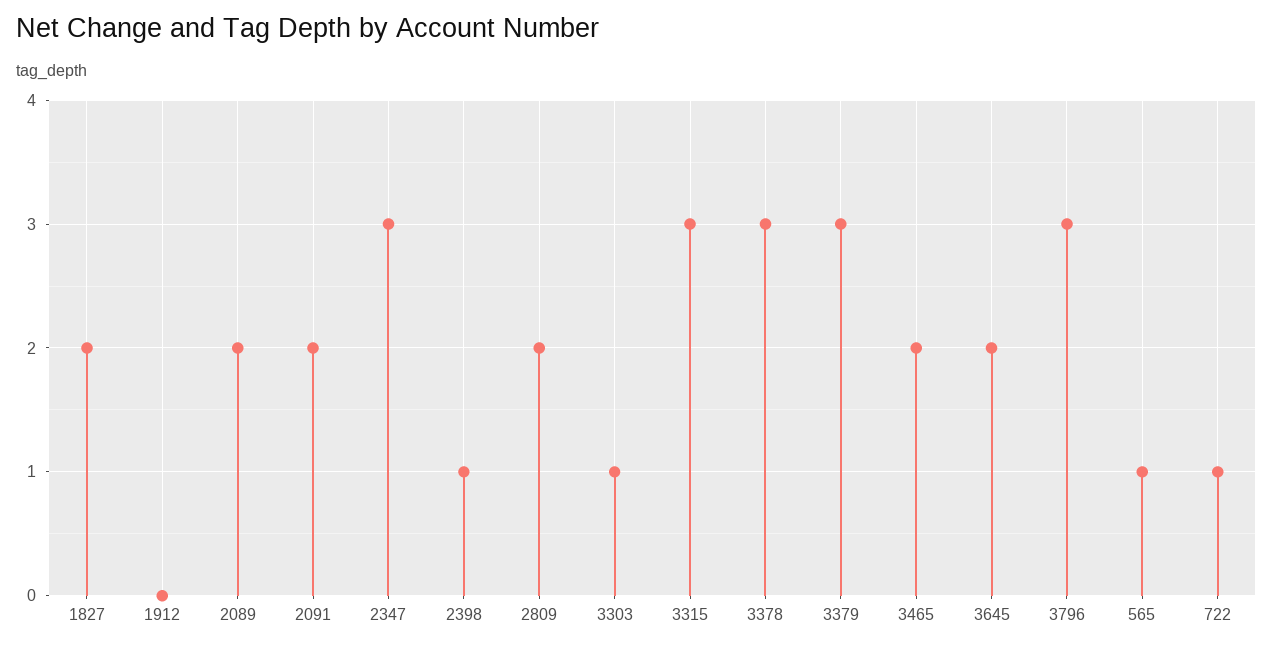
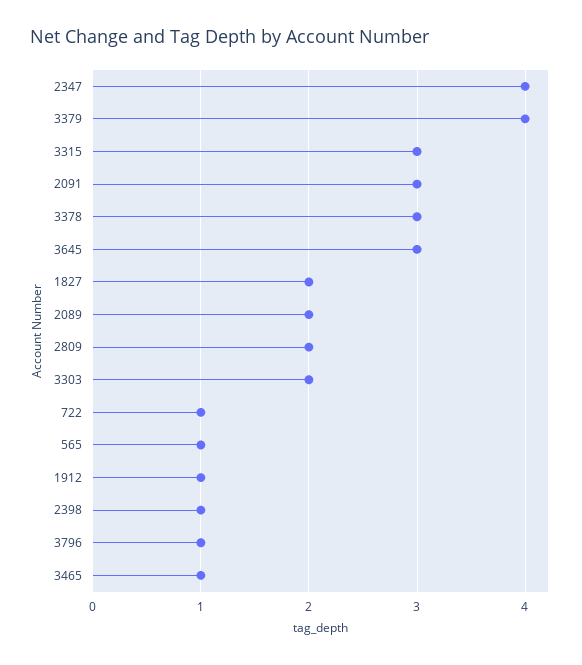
  {
    "1827": 2,
-   "1912": 0,
+   "1912": 1,
    "2089": 2,
-   "2091": 2,
+   "2091": 3,
-   "2347": 3,
+   "2347": 4,
    "2398": 1,
    "2809": 2,
-   "3303": 1,
+   "3303": 2,
    "3315": 3,
    "3378": 3,
-   "3379": 3,
+   "3379": 4,
-   "3465": 2,
+   "3465": 1,
-   "3645": 2,
+   "3645": 3,
-   "3796": 3,
+   "3796": 1,
    "565": 1,
    "722": 1
  }

